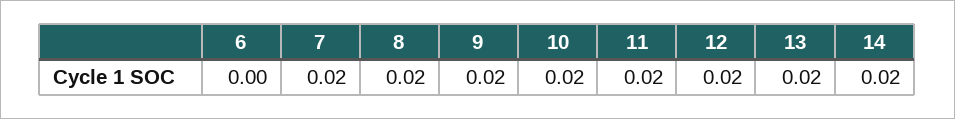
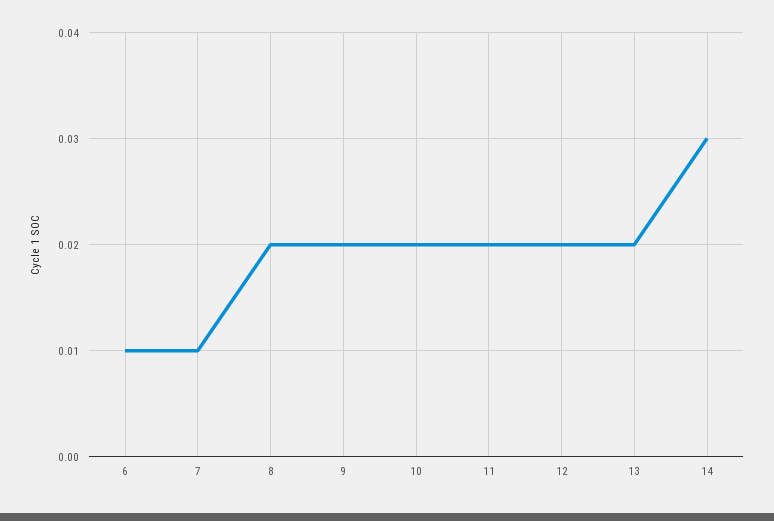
  {
-   "6": 0,
+   "6": 0.01,
-   "7": 0.02,
+   "7": 0.01,
    "8": 0.02,
    "9": 0.02,
    "10": 0.02,
    "11": 0.02,
    "12": 0.02,
    "13": 0.02,
-   "14": 0.02
+   "14": 0.03
  }

